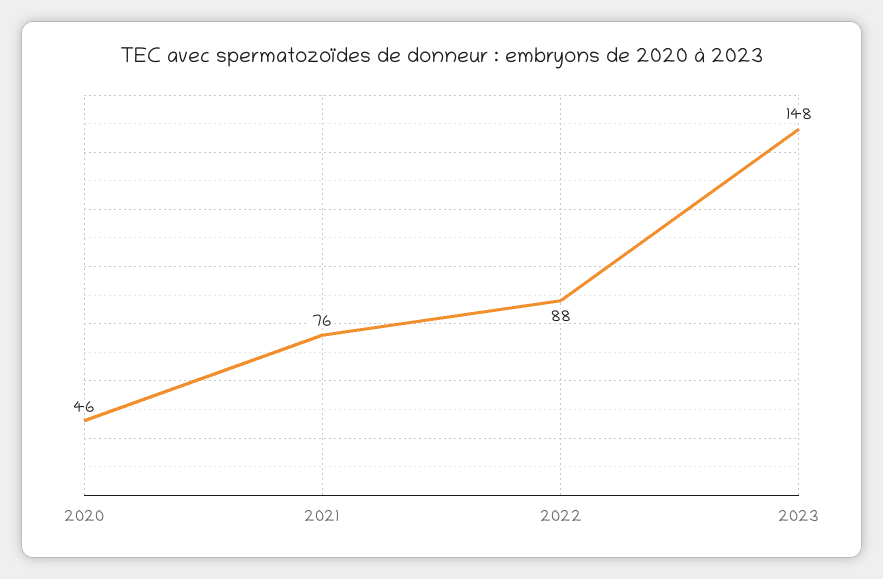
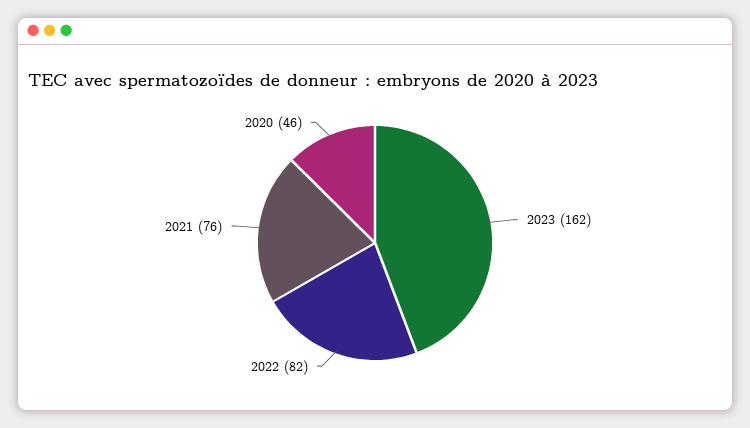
  {
    "2020": 46,
    "2021": 76,
-   "2022": 88,
+   "2022": 82,
-   "2023": 148
+   "2023": 162
  }

